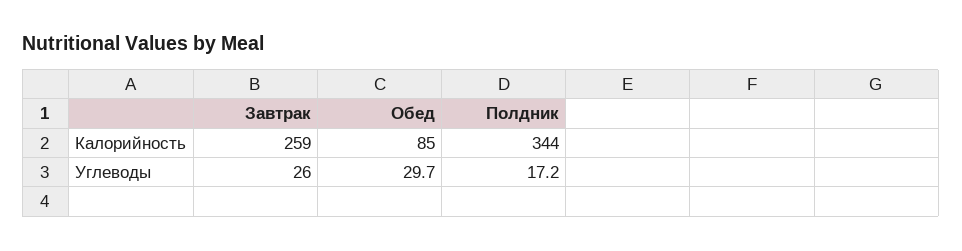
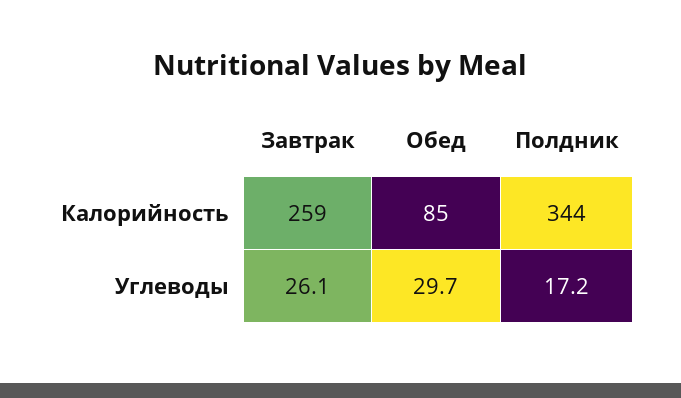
  {
    "Завтрак": {
      "Калорийность": 259,
-     "Углеводы": 26
+     "Углеводы": 26.1
    },
    "Обед": {
      "Калорийность": 85,
      "Углеводы": 29.7
    },
    "Полдник": {
      "Калорийность": 344,
      "Углеводы": 17.2
    }
  }

